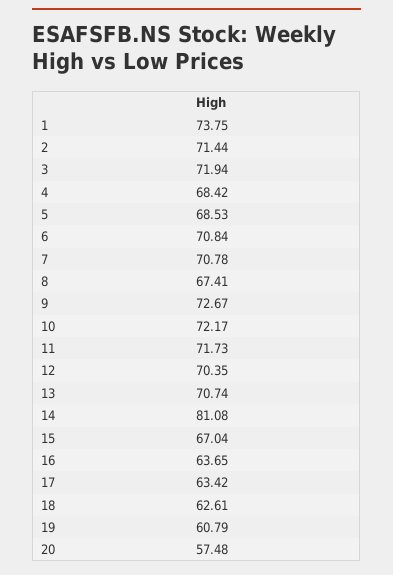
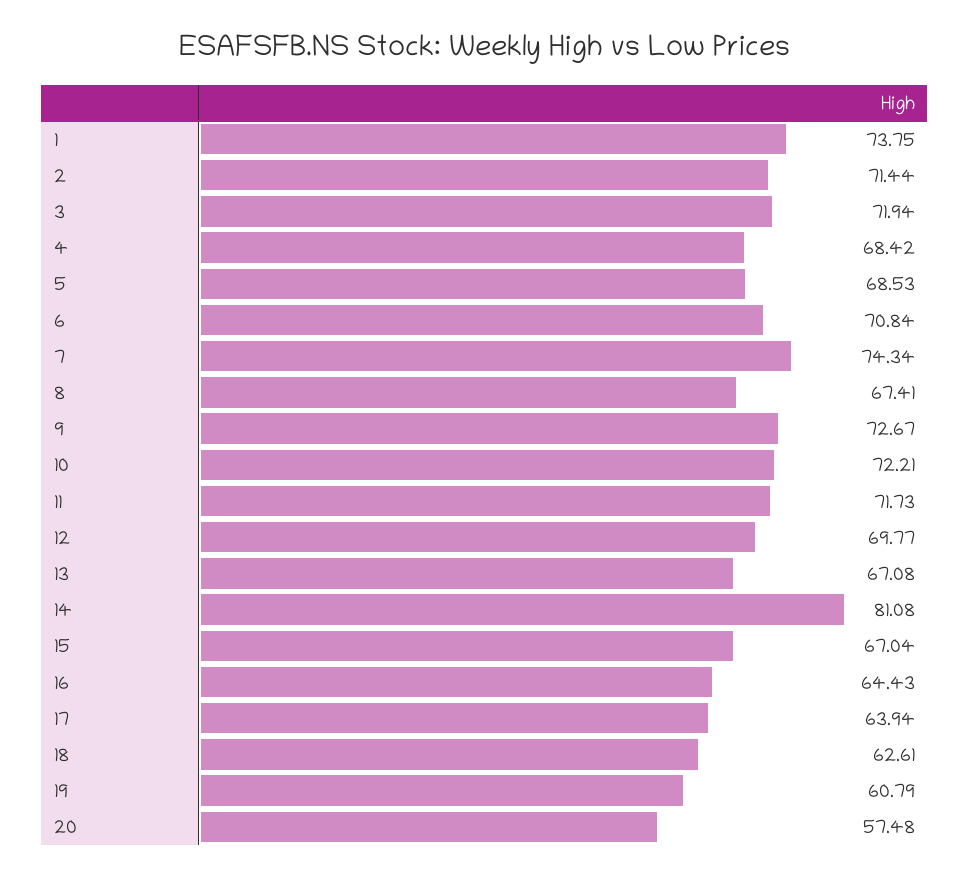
  {
    "1": 73.75,
    "2": 71.44,
    "3": 71.94,
    "4": 68.42,
    "5": 68.53,
    "6": 70.84,
-   "7": 70.78,
+   "7": 74.34,
    "8": 67.41,
    "9": 72.67,
-   "10": 72.17,
+   "10": 72.21,
    "11": 71.73,
-   "12": 70.35,
+   "12": 69.77,
-   "13": 70.74,
+   "13": 67.08,
    "14": 81.08,
    "15": 67.04,
-   "16": 63.65,
+   "16": 64.43,
-   "17": 63.42,
+   "17": 63.94,
    "18": 62.61,
    "19": 60.79,
    "20": 57.48
  }

